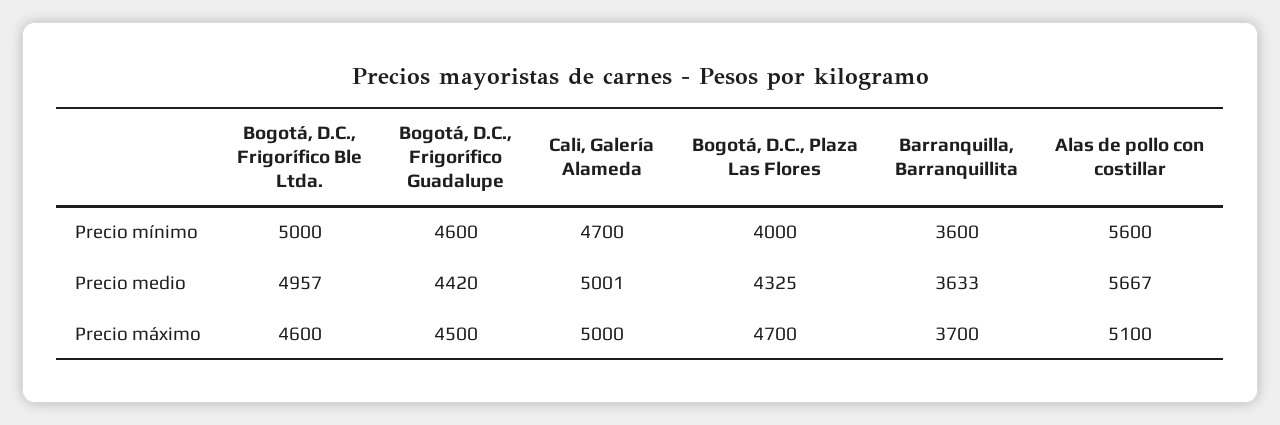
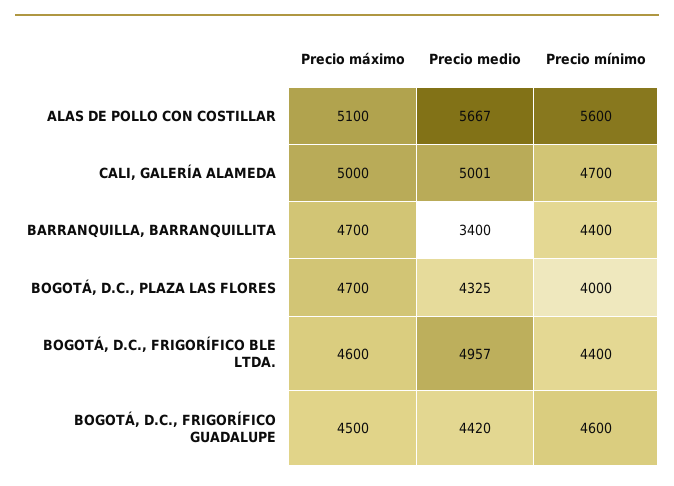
  {
    "Bogotá, D.C., Frigorífico Ble Ltda.": {
-     "Precio mínimo": 5000,
+     "Precio mínimo": 4400,
      "Precio medio": 4957,
      "Precio máximo": 4600
    },
    "Bogotá, D.C., Frigorífico Guadalupe": {
      "Precio mínimo": 4600,
      "Precio medio": 4420,
      "Precio máximo": 4500
    },
    "Cali, Galería Alameda": {
      "Precio mínimo": 4700,
      "Precio medio": 5001,
      "Precio máximo": 5000
    },
    "Bogotá, D.C., Plaza Las Flores": {
      "Precio mínimo": 4000,
      "Precio medio": 4325,
      "Precio máximo": 4700
    },
    "Barranquilla, Barranquillita": {
-     "Precio mínimo": 3600,
+     "Precio mínimo": 4400,
-     "Precio medio": 3633,
+     "Precio medio": 3400,
-     "Precio máximo": 3700
+     "Precio máximo": 4700
    },
    "Alas de pollo con costillar": {
      "Precio mínimo": 5600,
      "Precio medio": 5667,
      "Precio máximo": 5100
    }
  }

